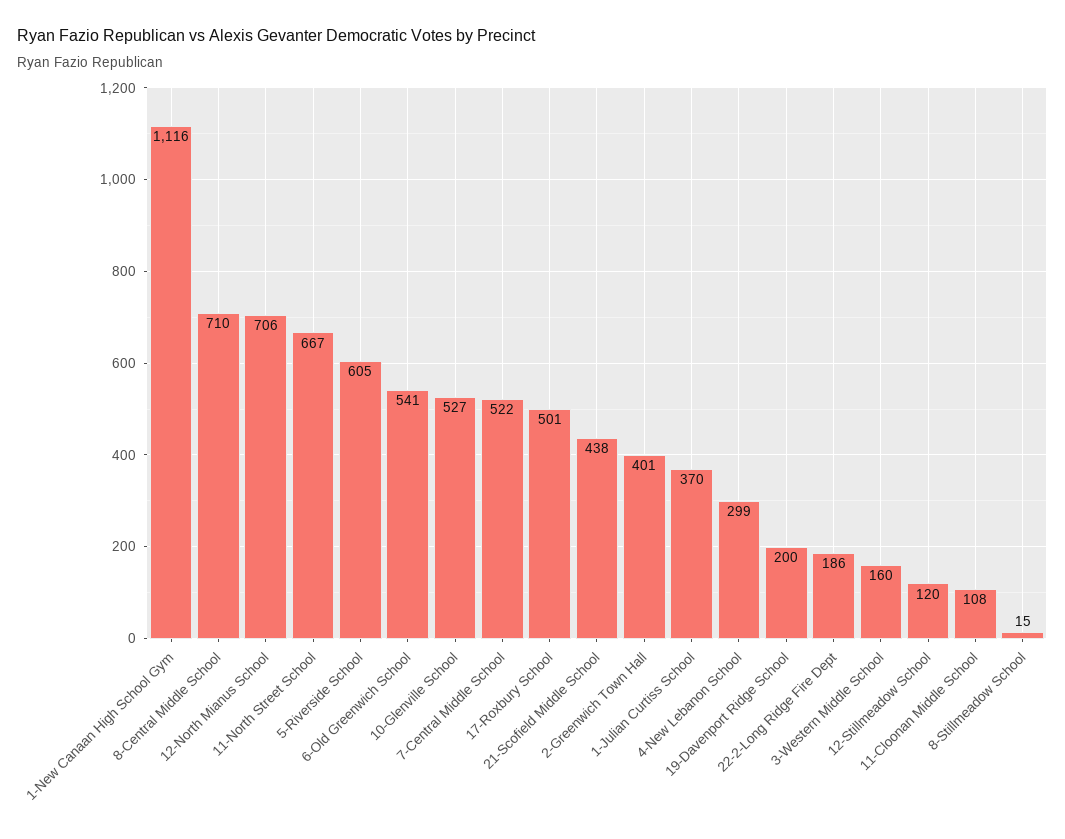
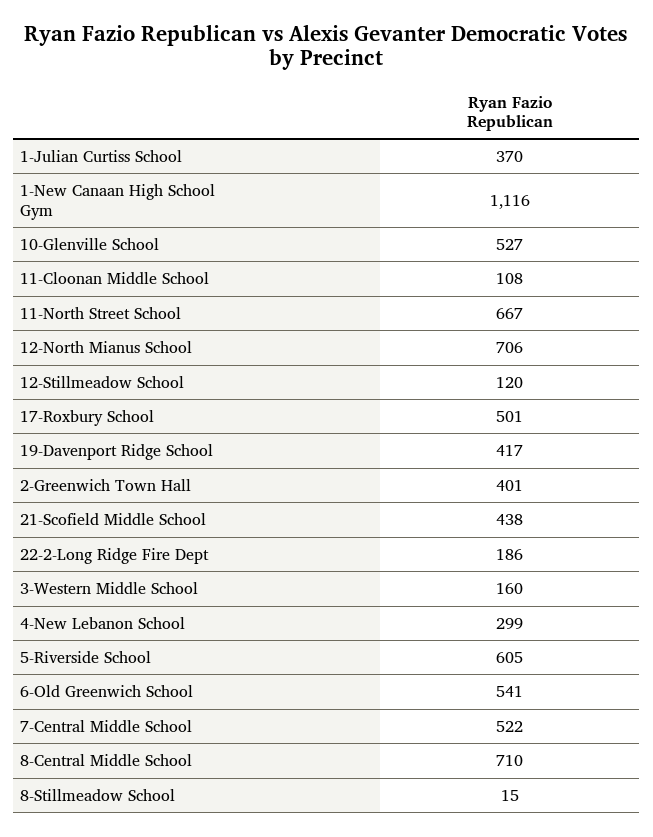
  {
    "1-New Canaan High School Gym": 1116,
    "8-Central Middle School": 710,
    "12-North Mianus School": 706,
    "11-North Street School": 667,
    "5-Riverside School": 605,
    "6-Old Greenwich School": 541,
    "10-Glenville School": 527,
    "7-Central Middle School": 522,
    "17-Roxbury School": 501,
    "21-Scofield Middle School": 438,
    "2-Greenwich Town Hall": 401,
    "1-Julian Curtiss School": 370,
    "4-New Lebanon School": 299,
-   "19-Davenport Ridge School": 200,
+   "19-Davenport Ridge School": 417,
    "22-2-Long Ridge Fire Dept": 186,
    "3-Western Middle School": 160,
    "12-Stillmeadow School": 120,
    "11-Cloonan Middle School": 108,
    "8-Stillmeadow School": 15
  }

